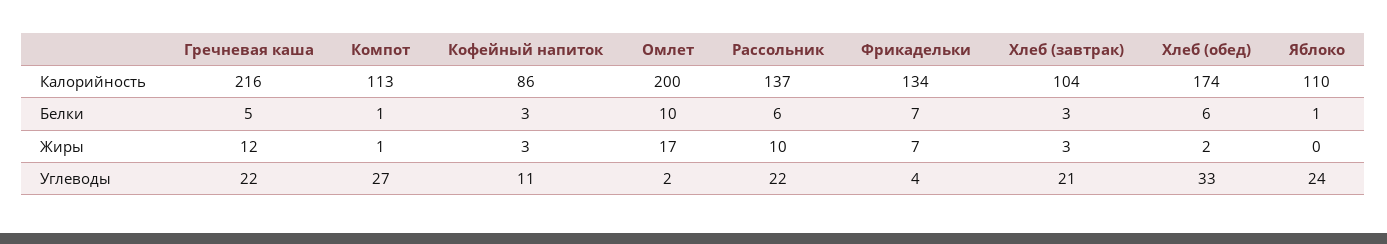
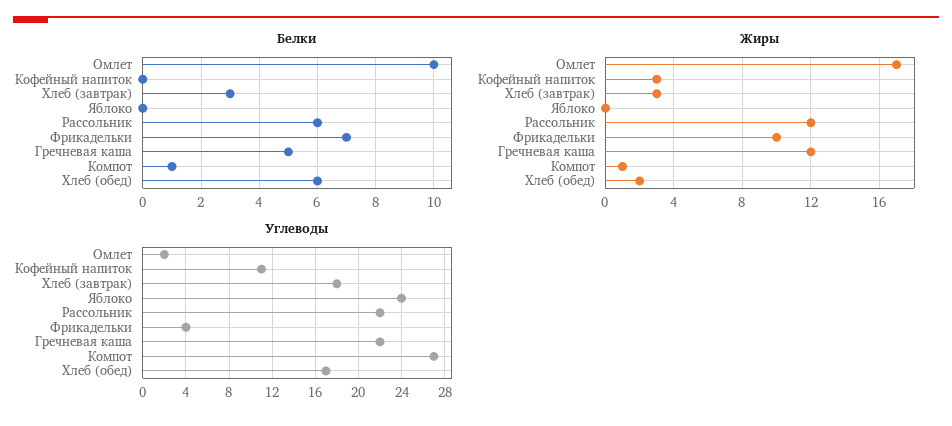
  {
-   "Калорийность": {
-     "Гречневая каша": 216,
-     "Компот": 113,
-     "Кофейный напиток": 86,
-     "Омлет": 200,
-     "Рассольник": 137,
-     "Фрикадельки": 134,
-     "Хлеб (завтрак)": 104,
-     "Хлеб (обед)": 174,
-     "Яблоко": 110
-   },
    "Белки": {
      "Гречневая каша": 5,
      "Компот": 1,
-     "Кофейный напиток": 3,
+     "Кофейный напиток": 0,
      "Омлет": 10,
      "Рассольник": 6,
      "Фрикадельки": 7,
      "Хлеб (завтрак)": 3,
      "Хлеб (обед)": 6,
-     "Яблоко": 1
+     "Яблоко": 0
    },
    "Жиры": {
      "Гречневая каша": 12,
      "Компот": 1,
      "Кофейный напиток": 3,
      "Омлет": 17,
-     "Рассольник": 10,
+     "Рассольник": 12,
-     "Фрикадельки": 7,
+     "Фрикадельки": 10,
      "Хлеб (завтрак)": 3,
      "Хлеб (обед)": 2,
      "Яблоко": 0
    },
    "Углеводы": {
      "Гречневая каша": 22,
      "Компот": 27,
      "Кофейный напиток": 11,
      "Омлет": 2,
      "Рассольник": 22,
      "Фрикадельки": 4,
-     "Хлеб (завтрак)": 21,
+     "Хлеб (завтрак)": 18,
-     "Хлеб (обед)": 33,
+     "Хлеб (обед)": 17,
      "Яблоко": 24
    }
  }

